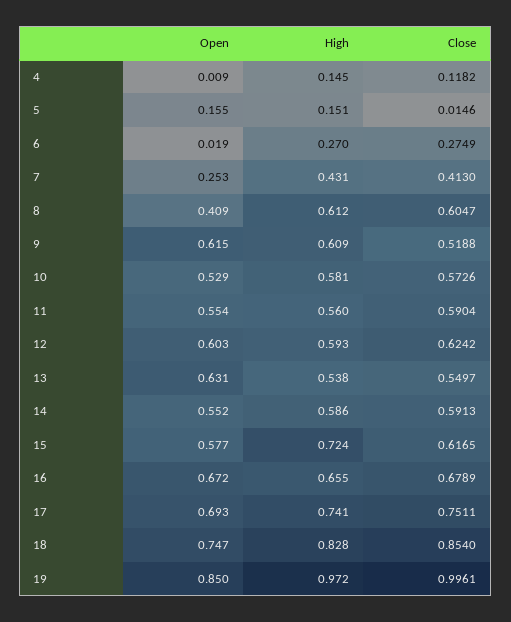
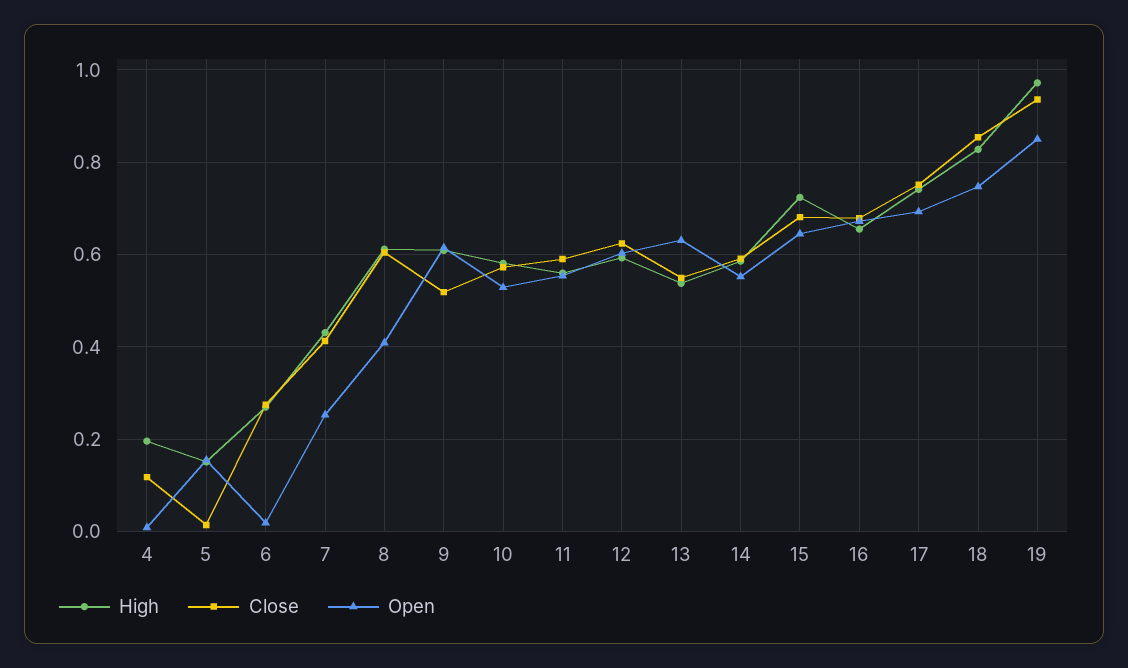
  {
    "Open": {
      "4": 0.009,
      "5": 0.155,
      "6": 0.019,
      "7": 0.253,
      "8": 0.409,
      "9": 0.615,
      "10": 0.529,
      "11": 0.554,
      "12": 0.603,
      "13": 0.631,
      "14": 0.552,
-     "15": 0.577,
+     "15": 0.64,
      "16": 0.672,
      "17": 0.693,
      "18": 0.747,
      "19": 0.85
    },
    "High": {
-     "4": 0.145,
+     "4": 0.2,
      "5": 0.151,
      "6": 0.27,
      "7": 0.431,
      "8": 0.612,
      "9": 0.609,
      "10": 0.581,
      "11": 0.56,
      "12": 0.593,
      "13": 0.538,
      "14": 0.586,
      "15": 0.724,
      "16": 0.655,
      "17": 0.741,
      "18": 0.828,
      "19": 0.972
    },
    "Close": {
      "4": 0.1182,
      "5": 0.0146,
      "6": 0.2749,
      "7": 0.413,
      "8": 0.6047,
      "9": 0.5188,
      "10": 0.5726,
      "11": 0.5904,
      "12": 0.6242,
      "13": 0.5497,
      "14": 0.5913,
-     "15": 0.6165,
+     "15": 0.68,
      "16": 0.6789,
      "17": 0.7511,
      "18": 0.854,
-     "19": 0.9961
+     "19": 0.94
    }
  }

